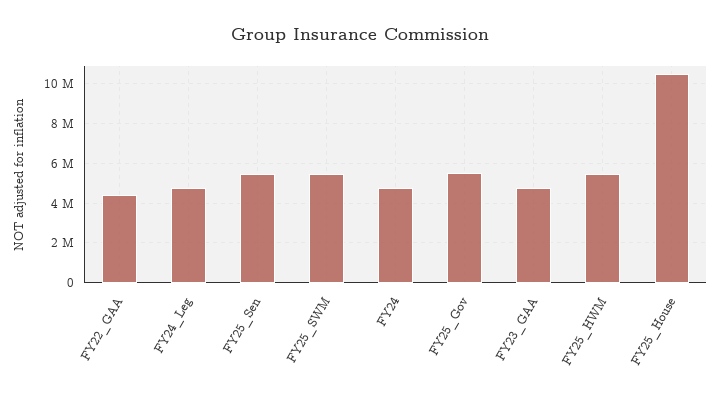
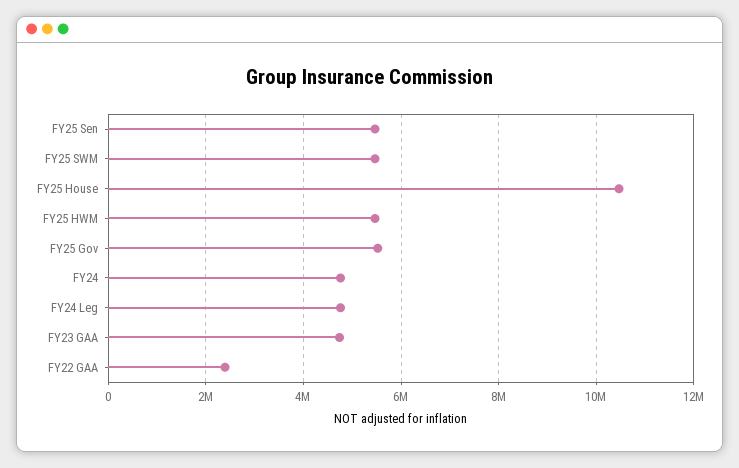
  {
-   "FY22_GAA": 4500000,
+   "FY22_GAA": 2400000,
    "FY24_Leg": 4800000,
    "FY25_Sen": 5400000,
    "FY25_SWM": 5400000,
    "FY24": 4800000,
    "FY25_Gov": 5600000,
    "FY23_GAA": 4800000,
    "FY25_HWM": 5400000,
    "FY25_House": 10400000
  }

